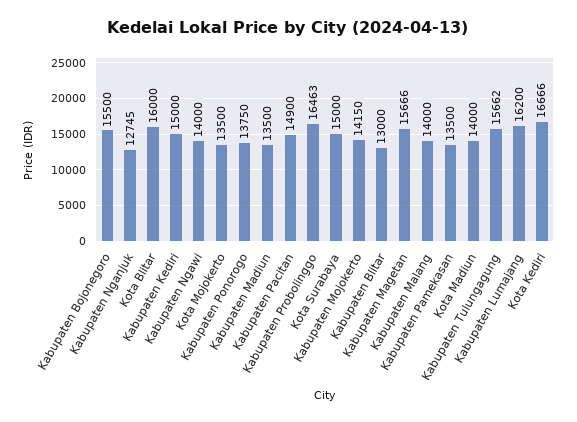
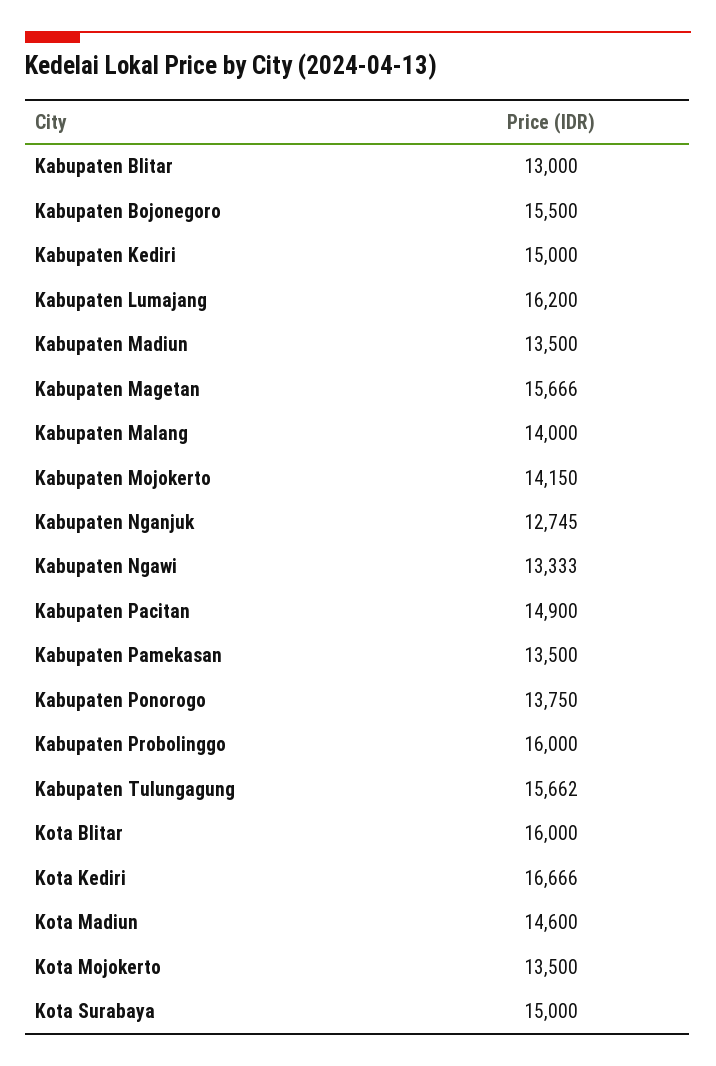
  {
    "Kabupaten Bojonegoro": 15500,
    "Kabupaten Nganjuk": 12745,
    "Kota Blitar": 16000,
    "Kabupaten Kediri": 15000,
-   "Kabupaten Ngawi": 14000,
+   "Kabupaten Ngawi": 13333,
    "Kota Mojokerto": 13500,
    "Kabupaten Ponorogo": 13750,
    "Kabupaten Madiun": 13500,
    "Kabupaten Pacitan": 14900,
-   "Kabupaten Probolinggo": 16463,
+   "Kabupaten Probolinggo": 16000,
    "Kota Surabaya": 15000,
    "Kabupaten Mojokerto": 14150,
    "Kabupaten Blitar": 13000,
    "Kabupaten Magetan": 15666,
    "Kabupaten Malang": 14000,
    "Kabupaten Pamekasan": 13500,
-   "Kota Madiun": 14000,
+   "Kota Madiun": 14600,
    "Kabupaten Tulungagung": 15662,
    "Kabupaten Lumajang": 16200,
    "Kota Kediri": 16666
  }

